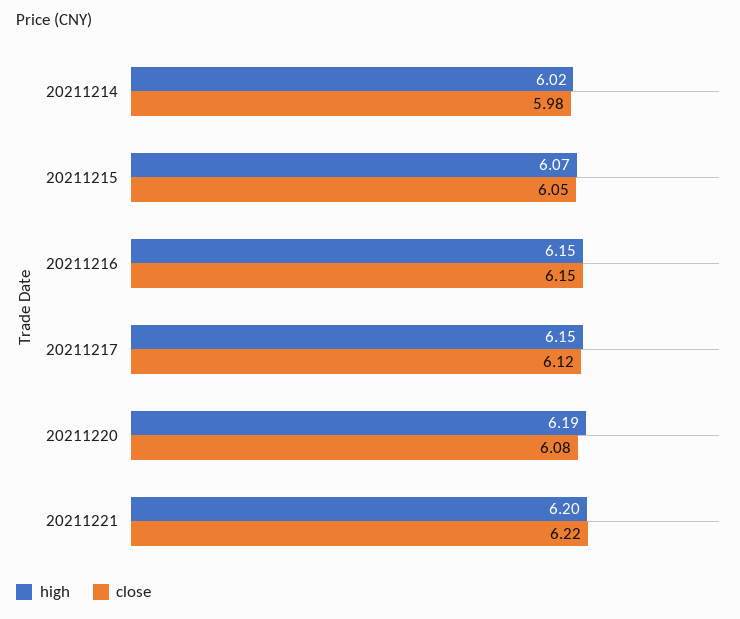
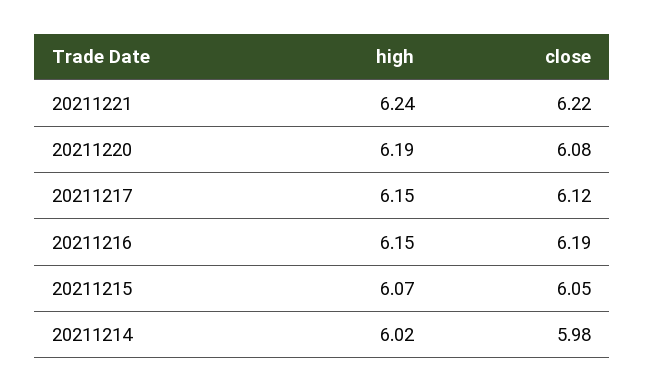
  {
    "high": {
      "20211214": 6.02,
      "20211215": 6.07,
      "20211216": 6.15,
      "20211217": 6.15,
      "20211220": 6.19,
-     "20211221": 6.2
+     "20211221": 6.24
    },
    "close": {
      "20211214": 5.98,
      "20211215": 6.05,
-     "20211216": 6.15,
+     "20211216": 6.19,
      "20211217": 6.12,
      "20211220": 6.08,
      "20211221": 6.22
    }
  }

